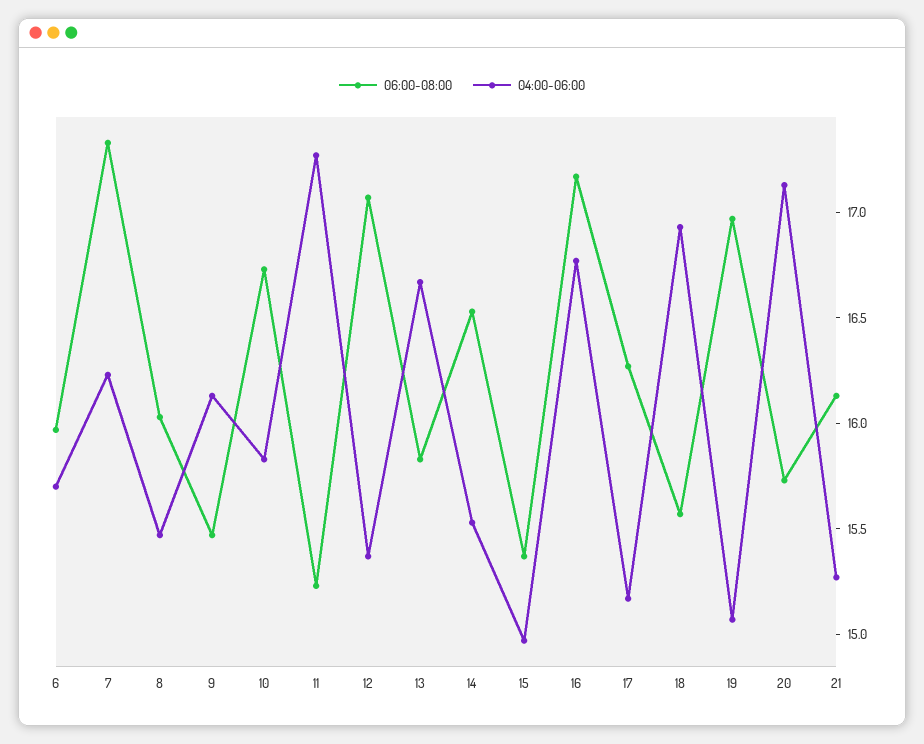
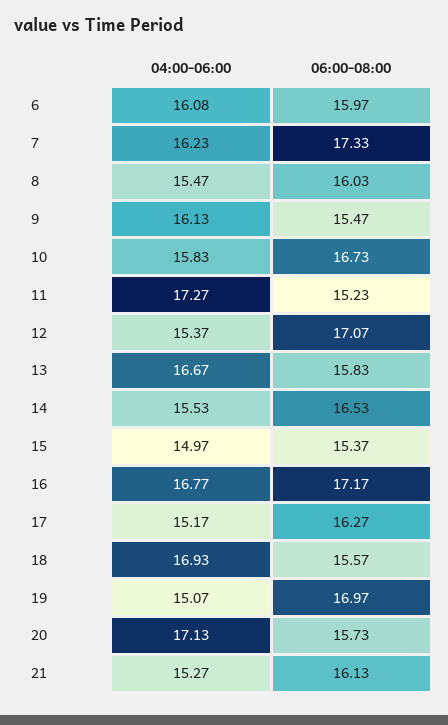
  {
    "06:00-08:00": {
      "6": 15.97,
      "7": 17.33,
      "8": 16.03,
      "9": 15.47,
      "10": 16.73,
      "11": 15.23,
      "12": 17.07,
      "13": 15.83,
      "14": 16.53,
      "15": 15.37,
      "16": 17.17,
      "17": 16.27,
      "18": 15.57,
      "19": 16.97,
      "20": 15.73,
      "21": 16.13
    },
    "04:00-06:00": {
-     "6": 15.7,
+     "6": 16.08,
      "7": 16.23,
      "8": 15.47,
      "9": 16.13,
      "10": 15.83,
      "11": 17.27,
      "12": 15.37,
      "13": 16.67,
      "14": 15.53,
      "15": 14.97,
      "16": 16.77,
      "17": 15.17,
      "18": 16.93,
      "19": 15.07,
      "20": 17.13,
      "21": 15.27
    }
  }

